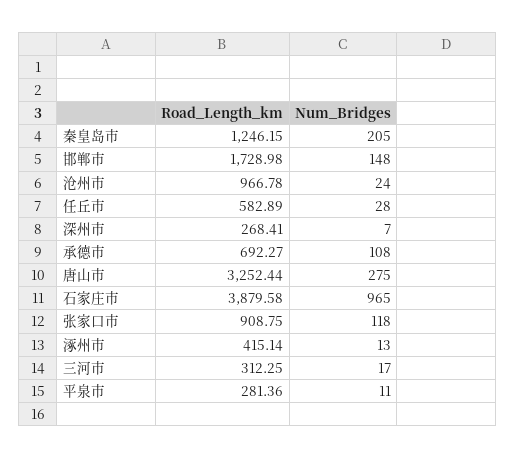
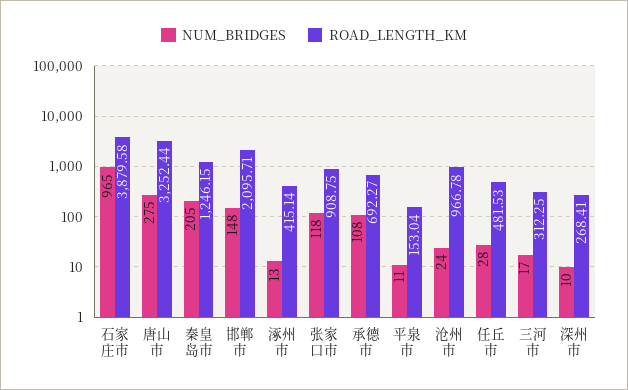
  {
    "Road_Length_km": {
      "秦皇岛市": 1246.15,
-     "邯郸市": 1728.98,
+     "邯郸市": 2095.71,
      "沧州市": 966.78,
-     "任丘市": 582.89,
+     "任丘市": 481.53,
      "深州市": 268.41,
      "承德市": 692.27,
      "唐山市": 3252.44,
      "石家庄市": 3879.58,
      "张家口市": 908.75,
      "涿州市": 415.14,
      "三河市": 312.25,
-     "平泉市": 281.36
+     "平泉市": 153.04
    },
    "Num_Bridges": {
      "秦皇岛市": 205,
      "邯郸市": 148,
      "沧州市": 24,
      "任丘市": 28,
-     "深州市": 7,
+     "深州市": 10,
      "承德市": 108,
      "唐山市": 275,
      "石家庄市": 965,
      "张家口市": 118,
      "涿州市": 13,
      "三河市": 17,
      "平泉市": 11
    }
  }

